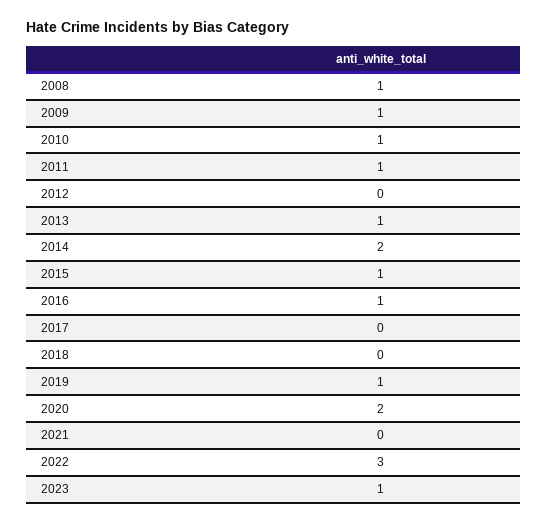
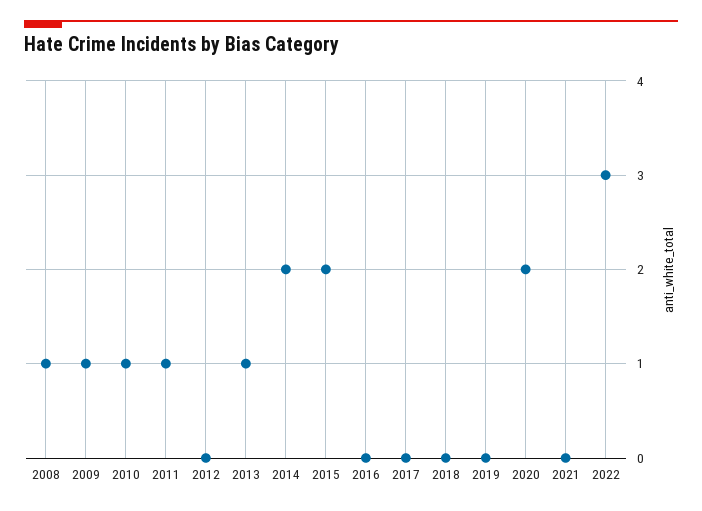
  {
    "2008": 1,
    "2009": 1,
    "2010": 1,
    "2011": 1,
    "2012": 0,
    "2013": 1,
    "2014": 2,
-   "2015": 1,
+   "2015": 2,
-   "2016": 1,
+   "2016": 0,
    "2017": 0,
    "2018": 0,
-   "2019": 1,
+   "2019": 0,
    "2020": 2,
    "2021": 0,
-   "2022": 3,
+   "2022": 3
-   "2023": 1
  }

